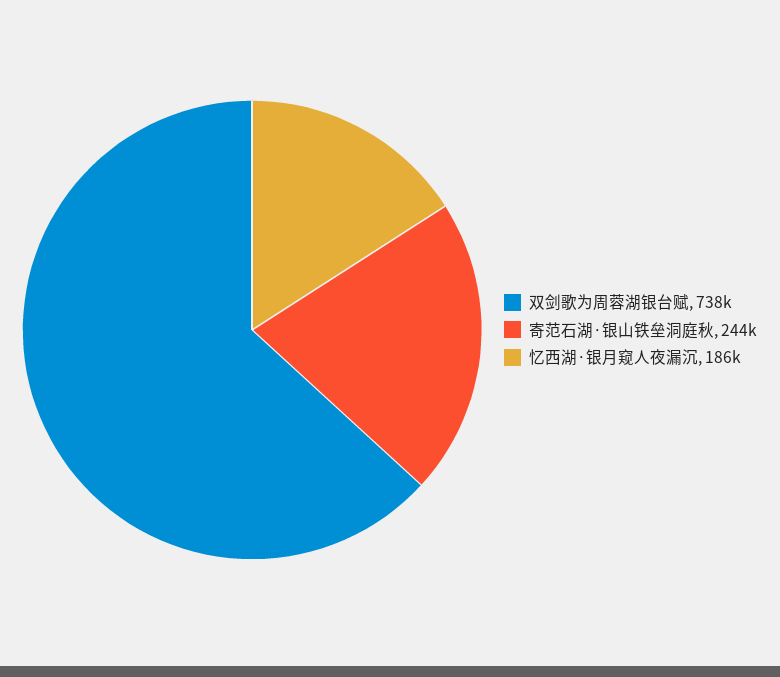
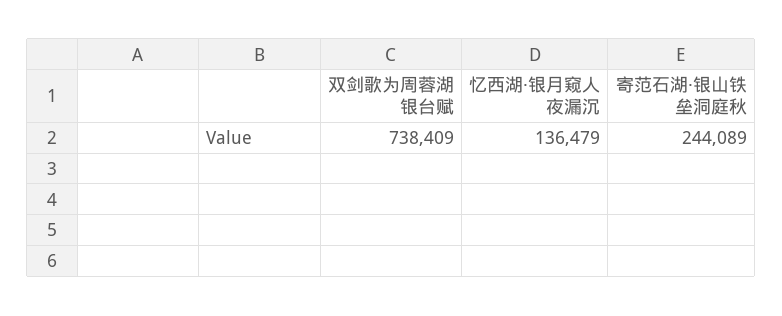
  {
    "双剑歌为周蓉湖银台赋": 738409,
    "寄范石湖·银山铁垒洞庭秋": 244089,
-   "忆西湖·银月窥人夜漏沉": 186000
+   "忆西湖·银月窥人夜漏沉": 136479
  }

